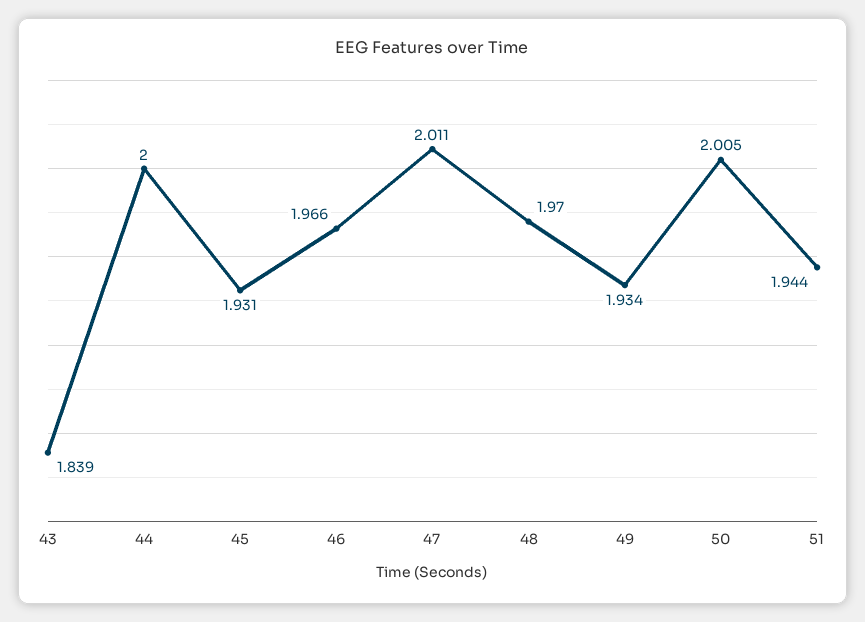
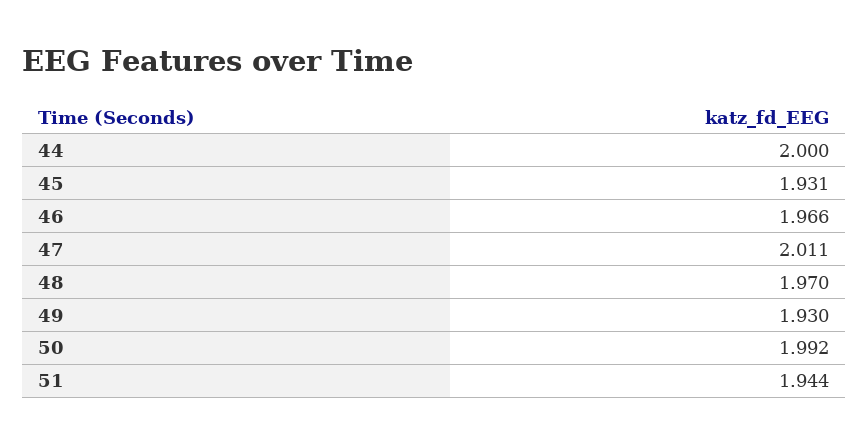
  {
-   "43": 1.839,
    "44": 2,
    "45": 1.931,
    "46": 1.966,
    "47": 2.011,
    "48": 1.97,
-   "49": 1.934,
+   "49": 1.93,
-   "50": 2.005,
+   "50": 1.992,
    "51": 1.944
  }

